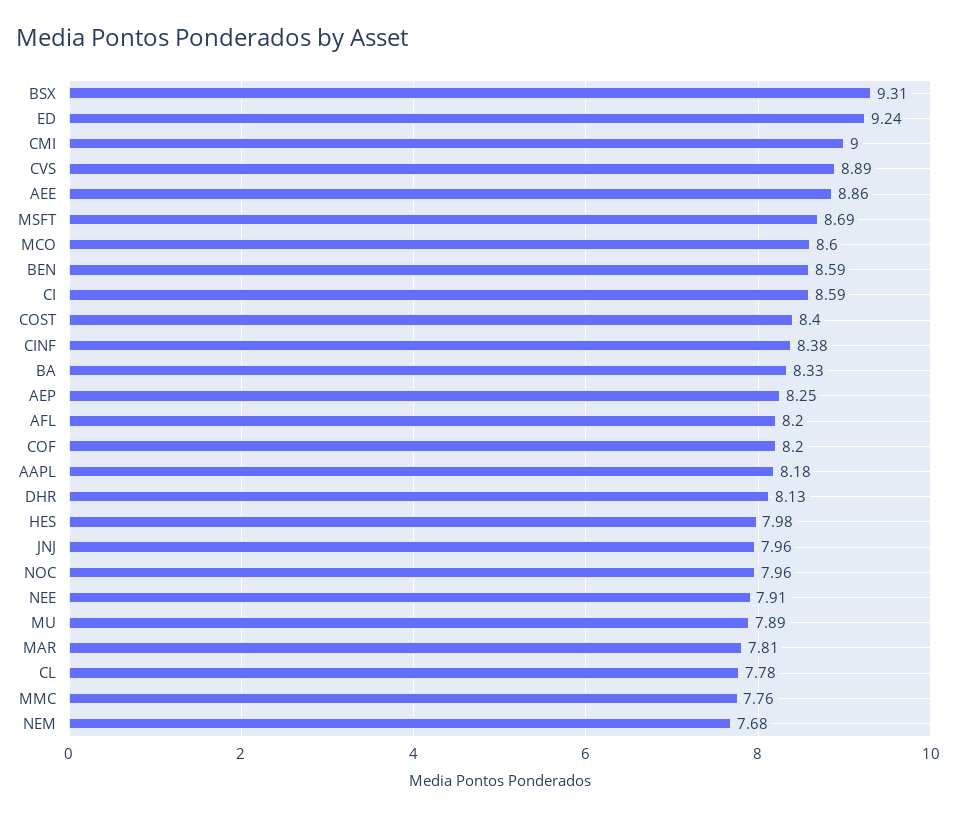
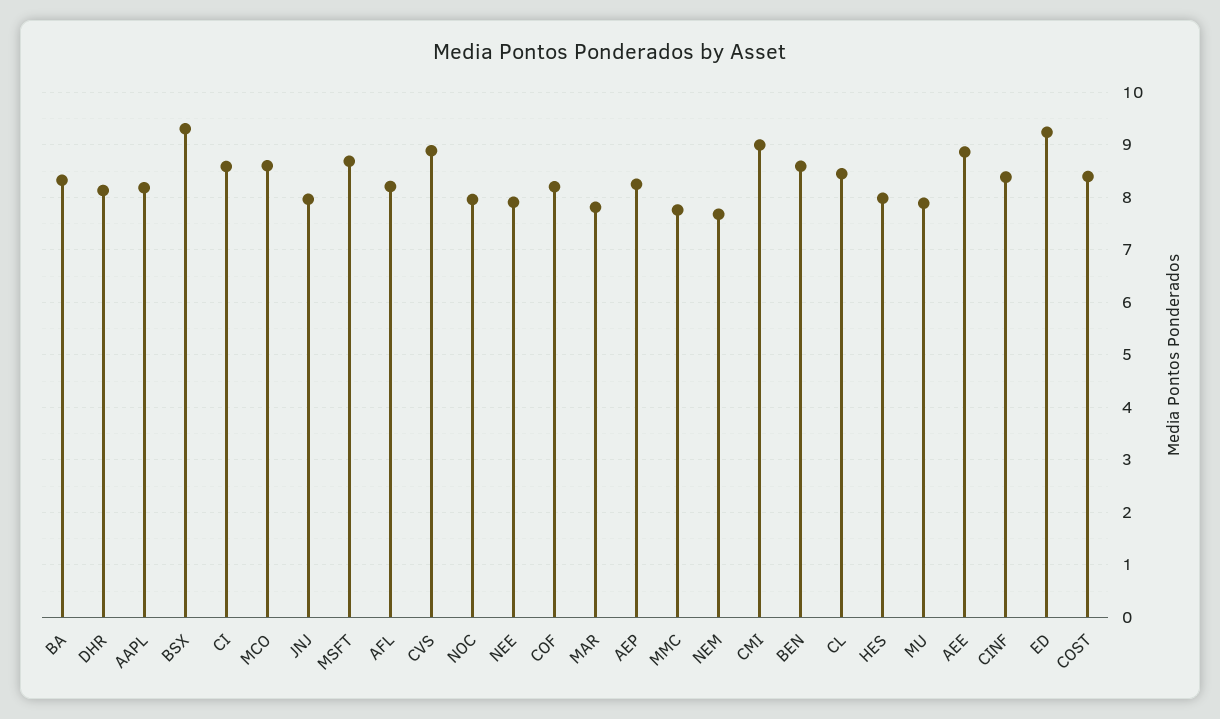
  {
    "BSX": 9.31,
    "ED": 9.24,
    "CMI": 9,
    "CVS": 8.89,
    "AEE": 8.86,
    "MSFT": 8.69,
    "MCO": 8.6,
    "BEN": 8.59,
    "CI": 8.59,
    "COST": 8.4,
    "CINF": 8.38,
    "BA": 8.33,
    "AEP": 8.25,
    "AFL": 8.2,
    "COF": 8.2,
    "AAPL": 8.18,
    "DHR": 8.13,
    "HES": 7.98,
    "JNJ": 7.96,
    "NOC": 7.96,
    "NEE": 7.91,
    "MU": 7.89,
    "MAR": 7.81,
-   "CL": 7.78,
+   "CL": 8.4,
    "MMC": 7.76,
    "NEM": 7.68
  }

